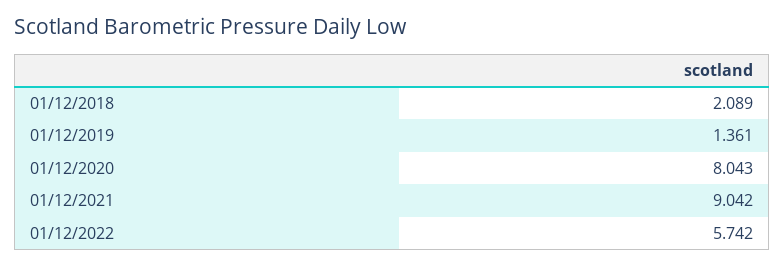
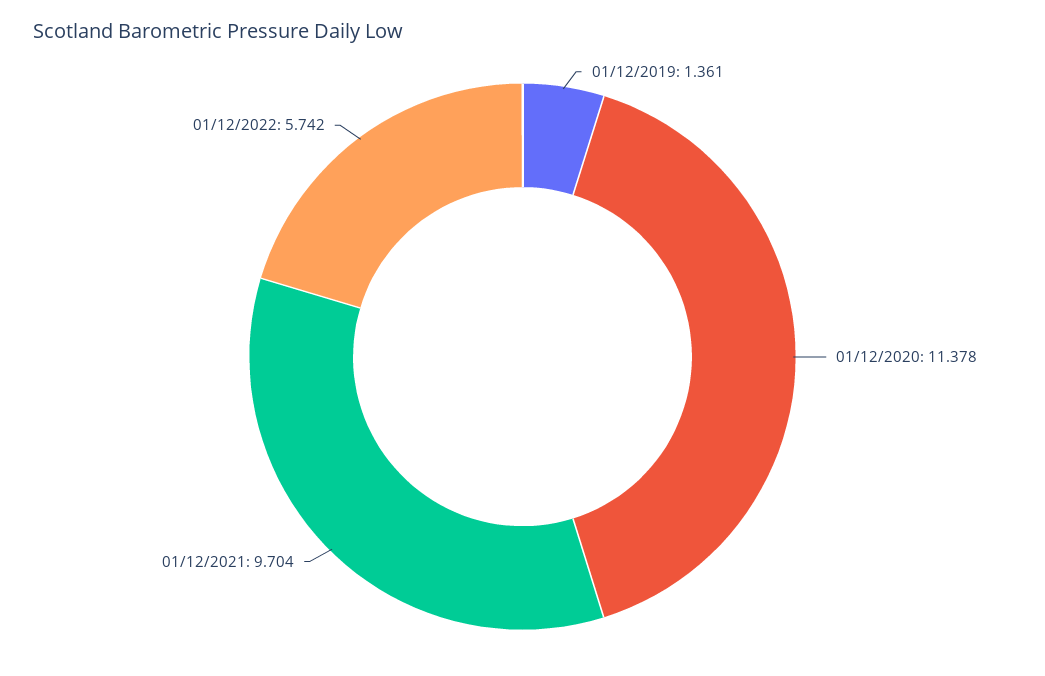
  {
-   "01/12/2018": 2.089,
    "01/12/2019": 1.361,
-   "01/12/2020": 8.043,
+   "01/12/2020": 11.378,
-   "01/12/2021": 9.042,
+   "01/12/2021": 9.704,
    "01/12/2022": 5.742
  }

